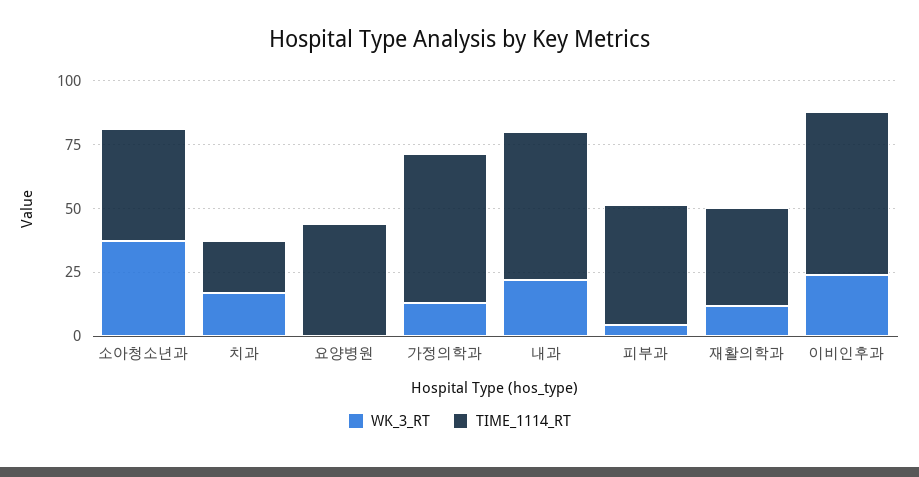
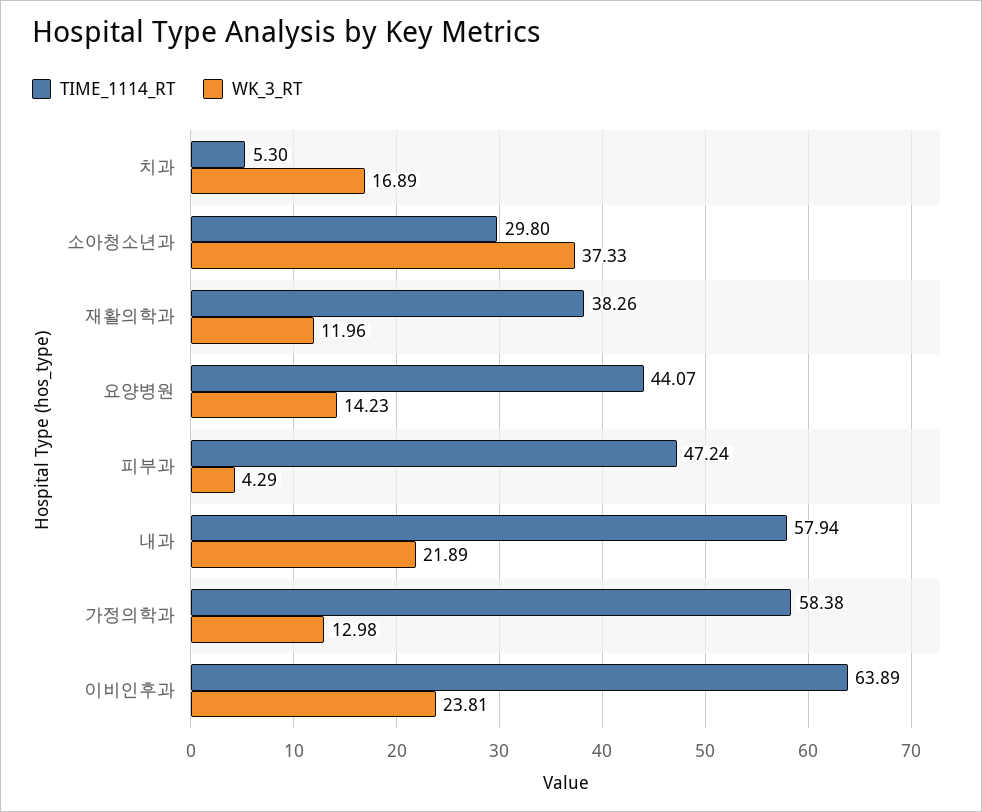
  {
    "WK_3_RT": {
      "소아청소년과": 37.33,
      "치과": 16.89,
-     "요양병원": 0,
+     "요양병원": 14.23,
      "가정의학과": 12.98,
      "내과": 21.89,
      "피부과": 4.29,
      "재활의학과": 11.96,
      "이비인후과": 23.81
    },
    "TIME_1114_RT": {
-     "소아청소년과": 45,
+     "소아청소년과": 29.8,
-     "치과": 20,
+     "치과": 5.3,
      "요양병원": 44.07,
      "가정의학과": 58.38,
      "내과": 57.94,
      "피부과": 47.24,
      "재활의학과": 38.26,
      "이비인후과": 63.89
    }
  }

